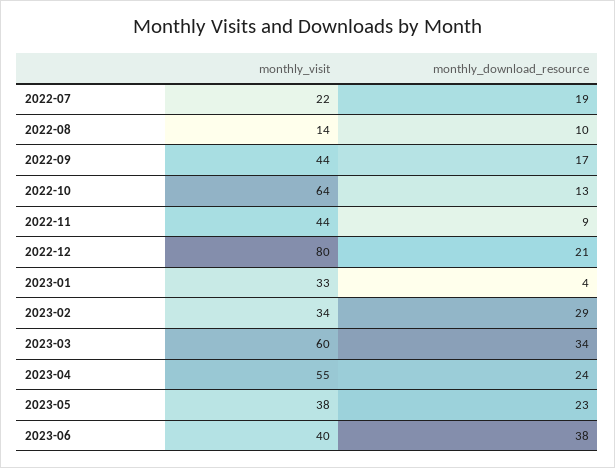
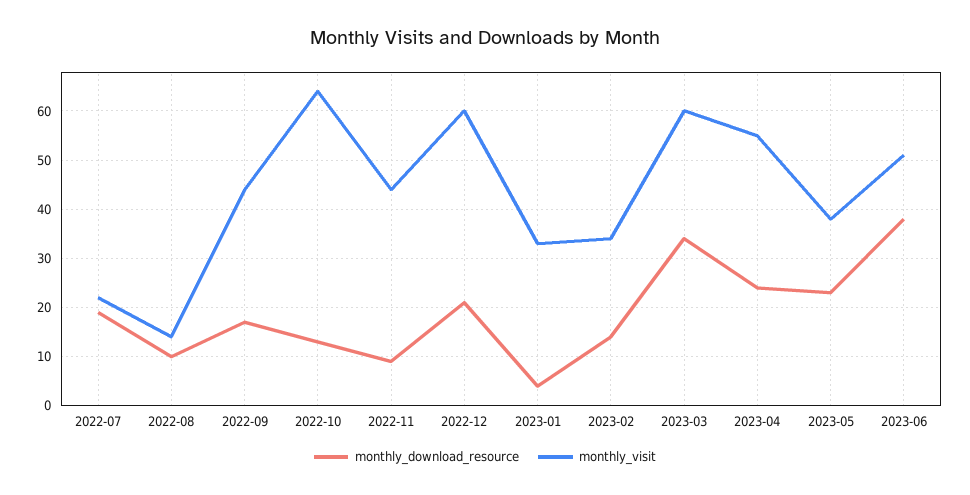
  {
    "monthly_visit": {
      "2022-07": 22,
      "2022-08": 14,
      "2022-09": 44,
      "2022-10": 64,
      "2022-11": 44,
-     "2022-12": 80,
+     "2022-12": 60,
      "2023-01": 33,
      "2023-02": 34,
      "2023-03": 60,
      "2023-04": 55,
      "2023-05": 38,
-     "2023-06": 40
+     "2023-06": 50
    },
    "monthly_download_resource": {
      "2022-07": 19,
      "2022-08": 10,
      "2022-09": 17,
      "2022-10": 13,
      "2022-11": 9,
      "2022-12": 21,
      "2023-01": 4,
-     "2023-02": 29,
+     "2023-02": 15,
      "2023-03": 34,
      "2023-04": 24,
      "2023-05": 23,
      "2023-06": 38
    }
  }

